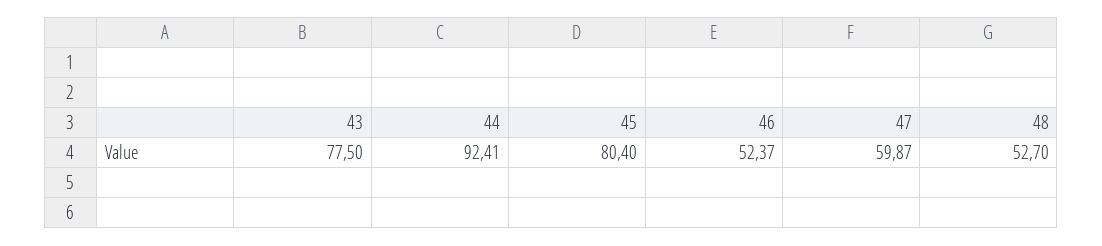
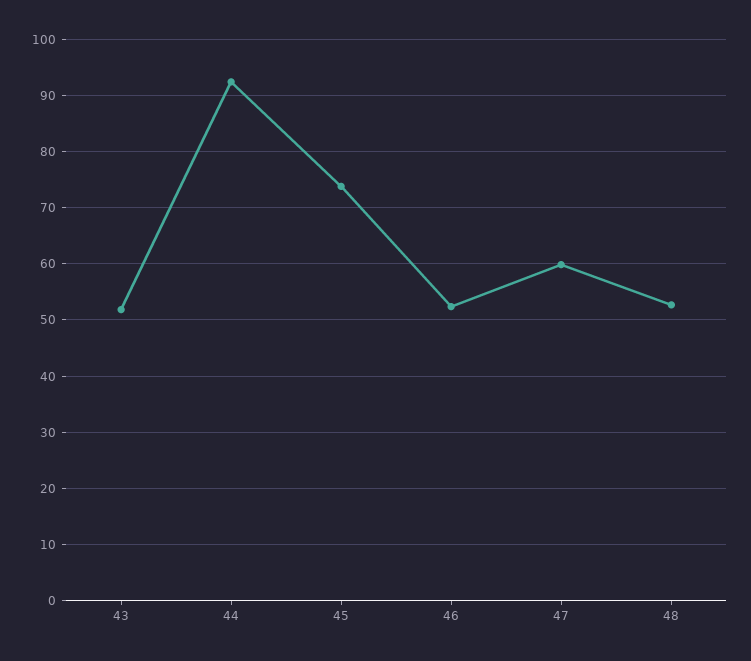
  {
-   "43": 77.5,
+   "43": 52,
    "44": 92.41,
-   "45": 80.4,
+   "45": 74,
    "46": 52.37,
    "47": 59.87,
    "48": 52.7
  }

